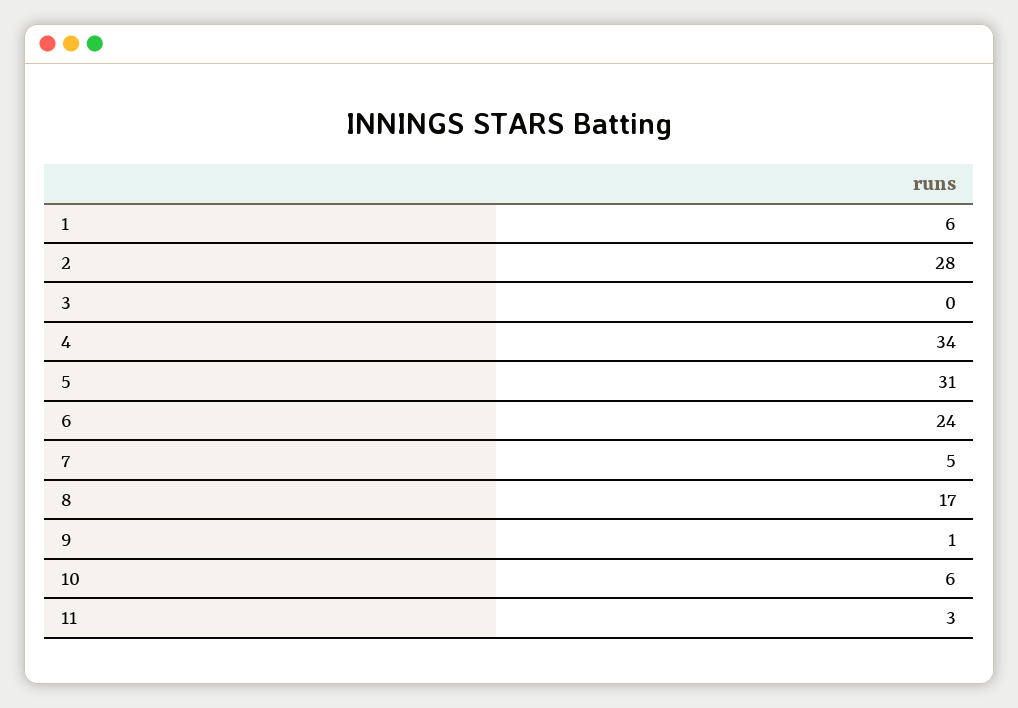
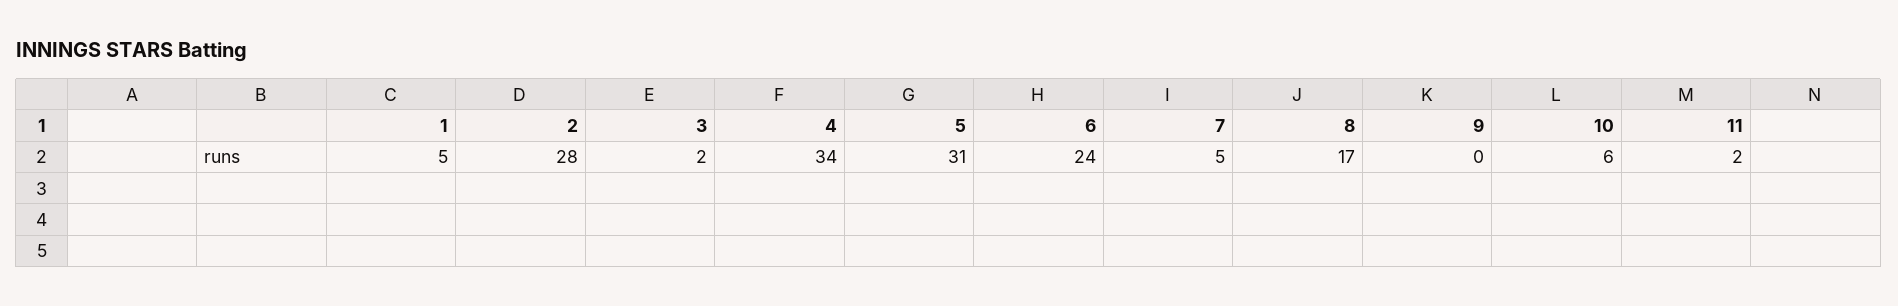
  {
-   "1": 6,
+   "1": 5,
    "2": 28,
-   "3": 0,
+   "3": 2,
    "4": 34,
    "5": 31,
    "6": 24,
    "7": 5,
    "8": 17,
-   "9": 1,
+   "9": 0,
    "10": 6,
-   "11": 3
+   "11": 2
  }

